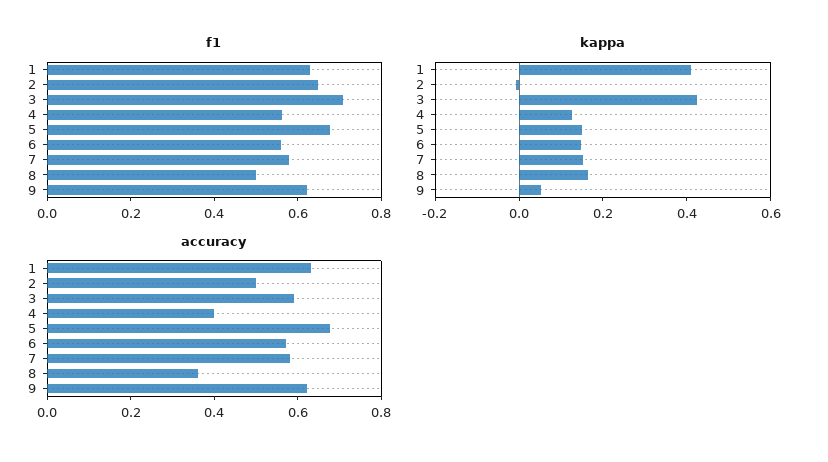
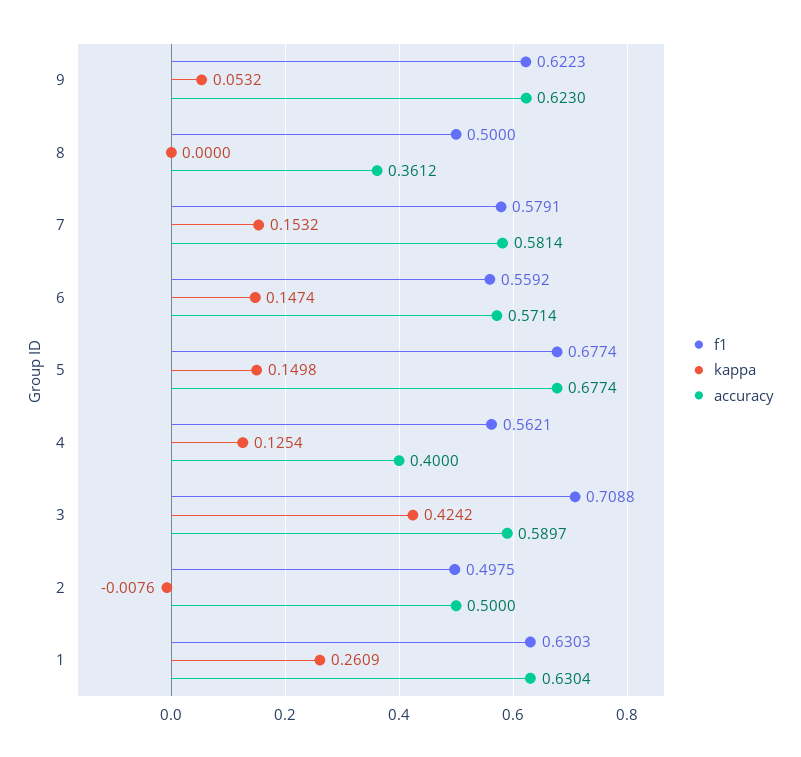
  {
    "f1": {
      "1": 0.6303,
-     "2": 0.65,
+     "2": 0.4975,
      "3": 0.7088,
      "4": 0.5621,
      "5": 0.6774,
      "6": 0.5592,
      "7": 0.5791,
      "8": 0.5,
      "9": 0.6223
    },
    "kappa": {
-     "1": 0.4,
+     "1": 0.2609,
      "2": -0.0076,
      "3": 0.4242,
      "4": 0.1254,
      "5": 0.1498,
      "6": 0.1474,
      "7": 0.1532,
-     "8": 0.15,
+     "8": 0,
      "9": 0.0532
    },
    "accuracy": {
      "1": 0.6304,
      "2": 0.5,
      "3": 0.5897,
      "4": 0.4,
      "5": 0.6774,
      "6": 0.5714,
      "7": 0.5814,
      "8": 0.3612,
      "9": 0.623
    }
  }

